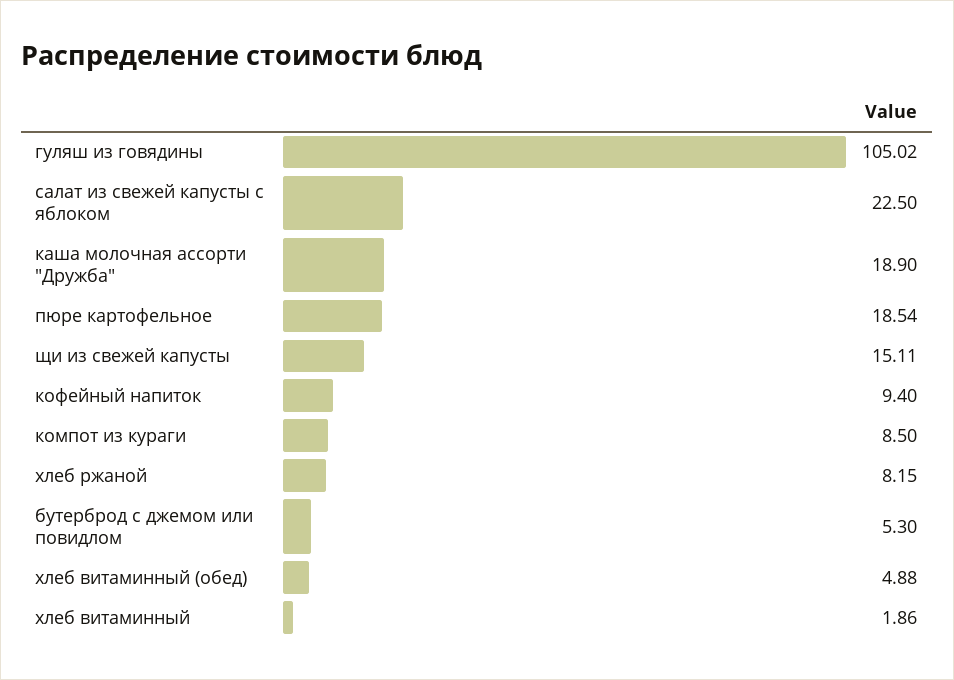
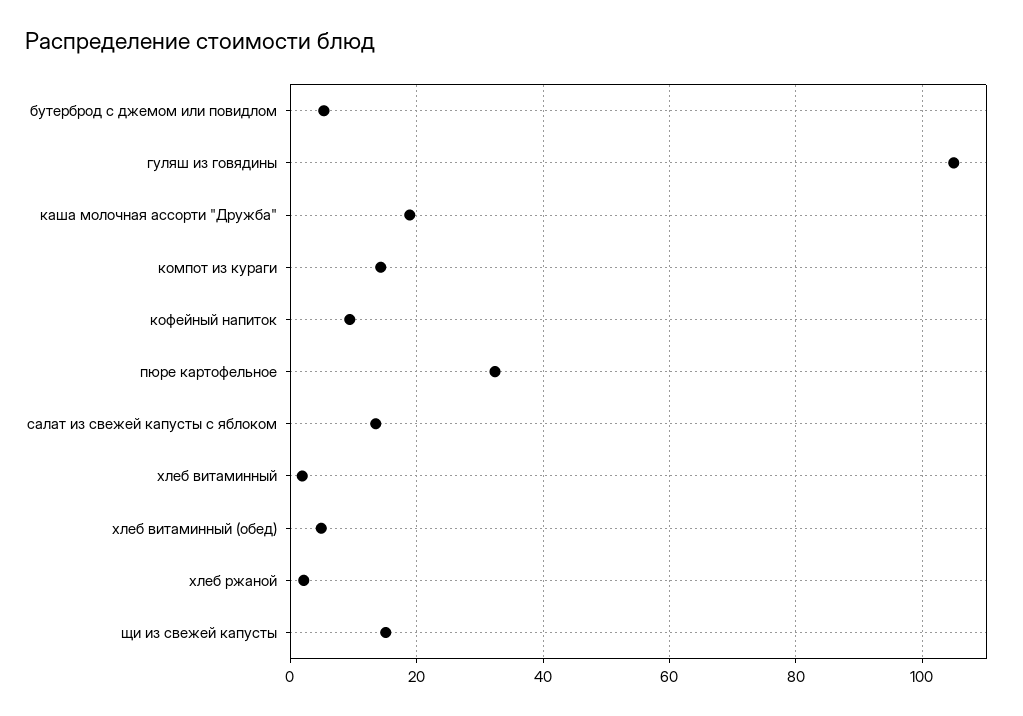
  {
    "гуляш из говядины": 105.02,
-   "салат из свежей капусты с яблоком": 22.5,
+   "салат из свежей капусты с яблоком": 14,
    "каша молочная ассорти \"Дружба\"": 18.9,
-   "пюре картофельное": 18.54,
+   "пюре картофельное": 32,
    "щи из свежей капусты": 15.11,
    "кофейный напиток": 9.4,
-   "компот из кураги": 8.5,
+   "компот из кураги": 14,
-   "хлеб ржаной": 8.15,
+   "хлеб ржаной": 2,
    "бутерброд с джемом или повидлом": 5.3,
    "хлеб витаминный (обед)": 4.88,
    "хлеб витаминный": 1.86
  }

